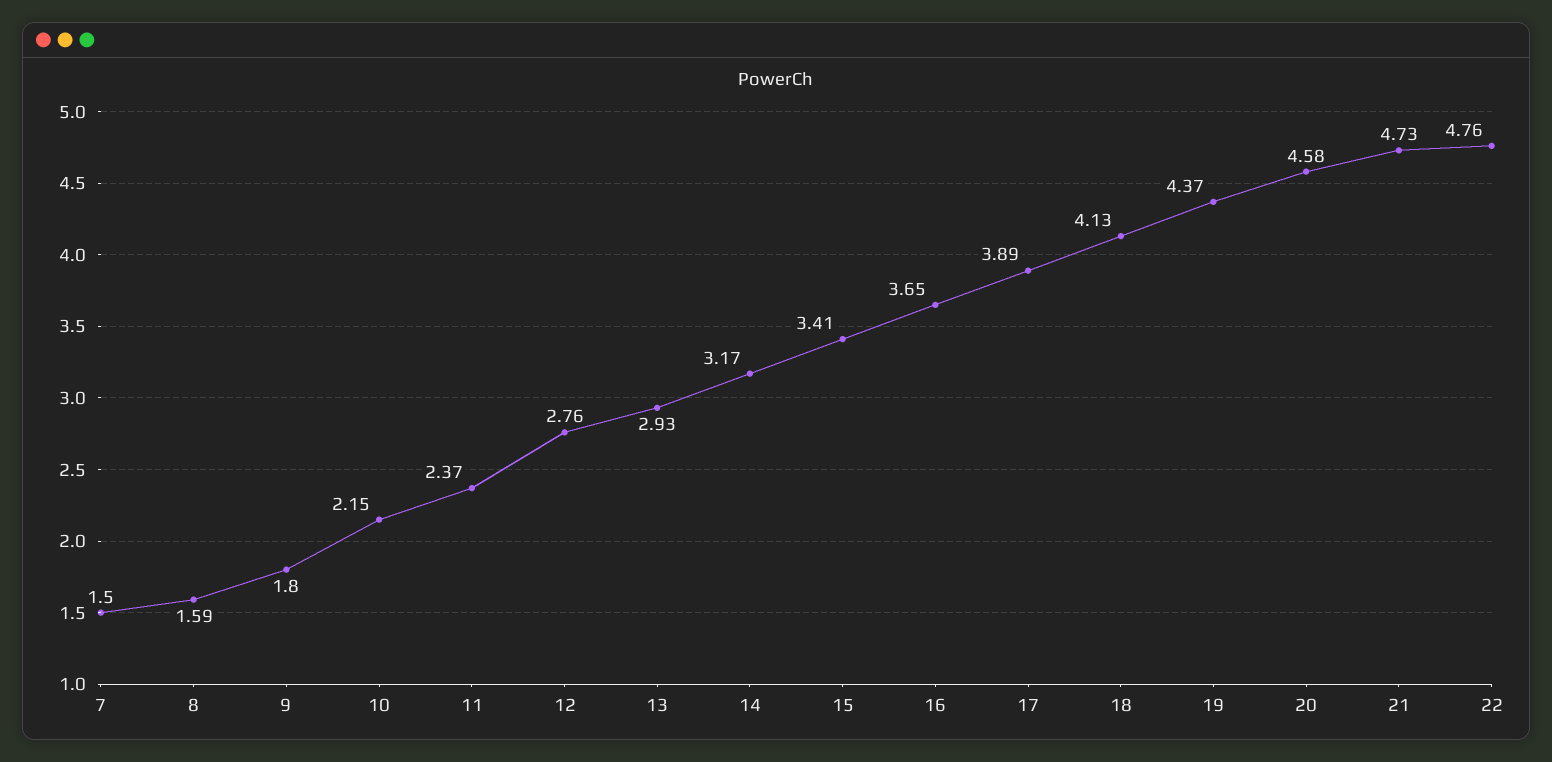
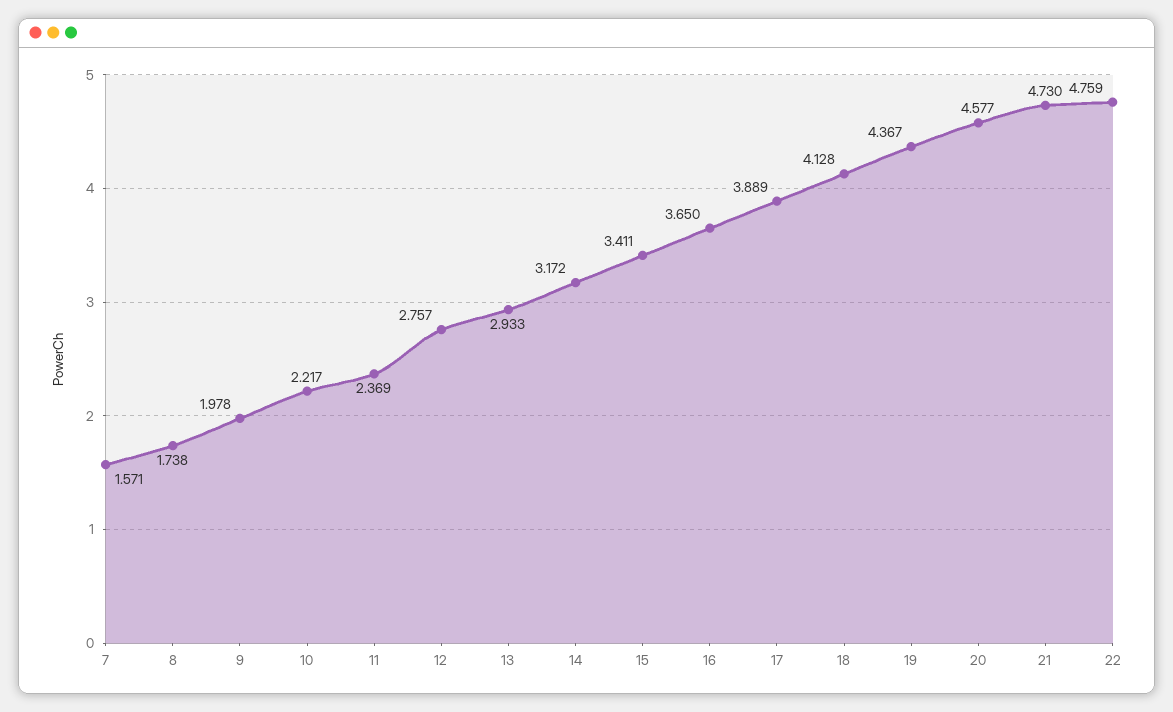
  {
-   "7": 1.5,
+   "7": 1.571,
-   "8": 1.59,
+   "8": 1.738,
-   "9": 1.8,
+   "9": 1.978,
-   "10": 2.15,
+   "10": 2.217,
    "11": 2.369,
    "12": 2.757,
    "13": 2.933,
    "14": 3.172,
    "15": 3.411,
    "16": 3.65,
    "17": 3.889,
    "18": 4.128,
    "19": 4.367,
    "20": 4.577,
    "21": 4.73,
    "22": 4.759
  }

